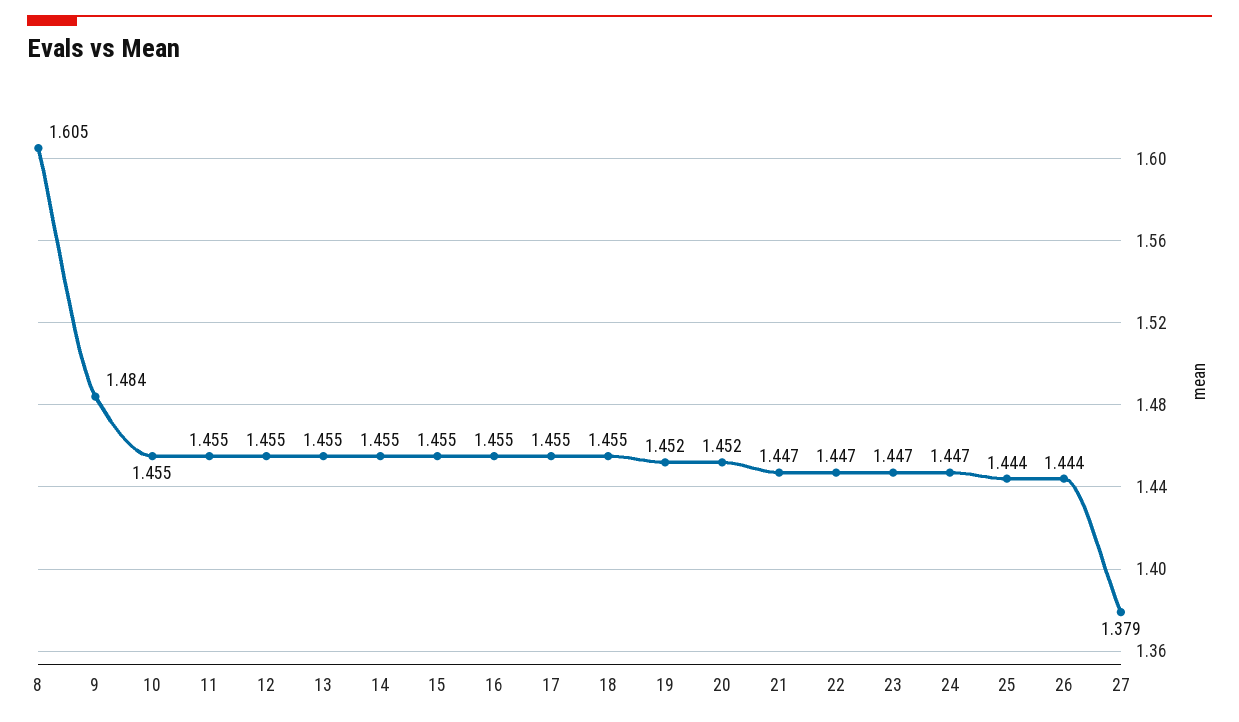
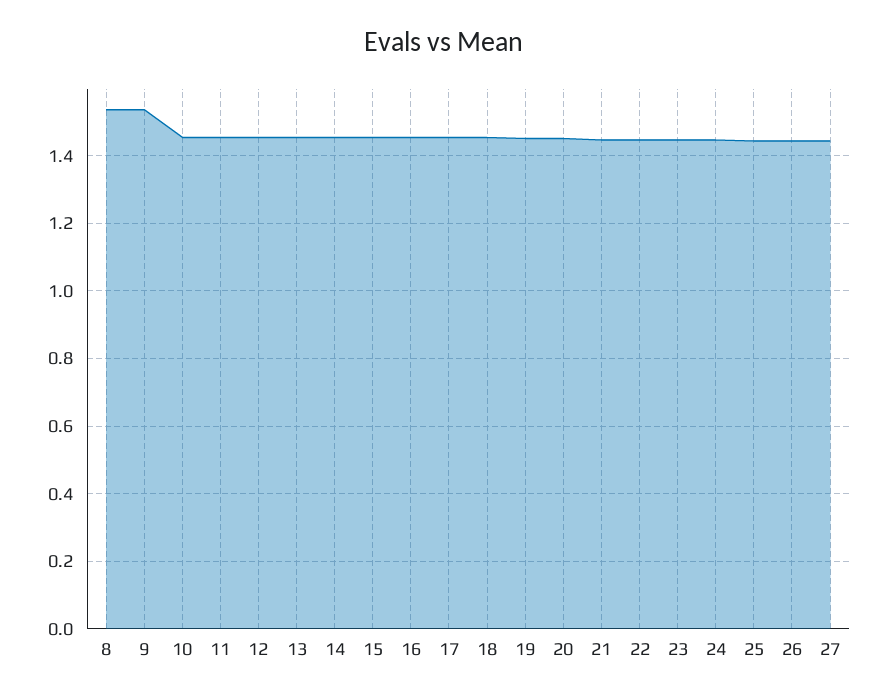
  {
-   "8": 1.605,
+   "8": 1.54,
-   "9": 1.484,
+   "9": 1.54,
    "10": 1.455,
    "11": 1.455,
    "12": 1.455,
    "13": 1.455,
    "14": 1.455,
    "15": 1.455,
    "16": 1.455,
    "17": 1.455,
    "18": 1.455,
    "19": 1.452,
    "20": 1.452,
    "21": 1.447,
    "22": 1.447,
    "23": 1.447,
    "24": 1.447,
    "25": 1.444,
    "26": 1.444,
-   "27": 1.379
+   "27": 1.44
  }

